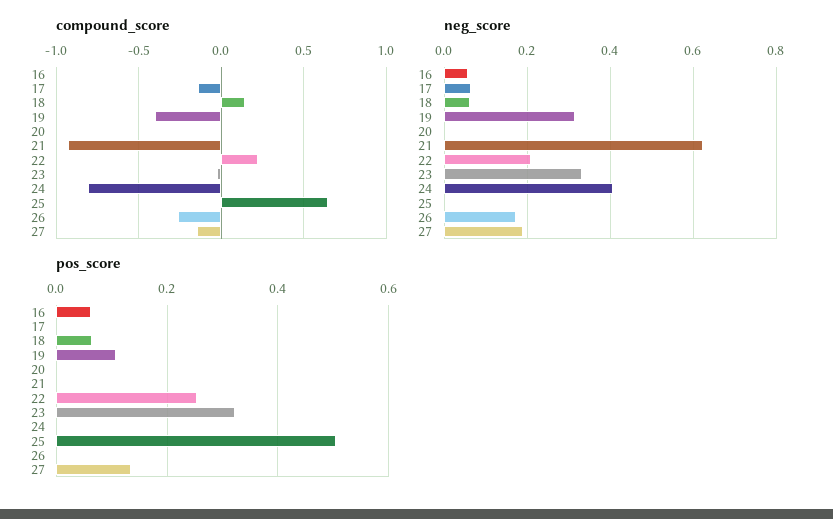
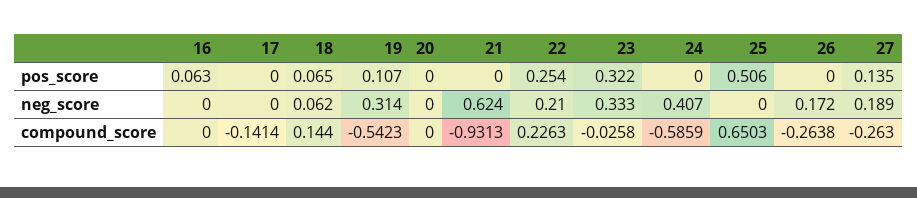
  {
    "compound_score": {
      "16": 0,
      "17": -0.1414,
      "18": 0.144,
-     "19": -0.4,
+     "19": -0.5423,
      "20": 0,
      "21": -0.9313,
      "22": 0.2263,
      "23": -0.0258,
-     "24": -0.8,
+     "24": -0.5859,
      "25": 0.6503,
      "26": -0.2638,
-     "27": -0.15
+     "27": -0.263
    },
    "neg_score": {
-     "16": 0.06,
+     "16": 0,
-     "17": 0.06,
+     "17": 0,
      "18": 0.062,
      "19": 0.314,
      "20": 0,
      "21": 0.624,
      "22": 0.21,
      "23": 0.333,
      "24": 0.407,
      "25": 0,
      "26": 0.172,
      "27": 0.189
    },
    "pos_score": {
      "16": 0.063,
      "17": 0,
      "18": 0.065,
      "19": 0.107,
      "20": 0,
      "21": 0,
      "22": 0.254,
      "23": 0.322,
      "24": 0,
      "25": 0.506,
      "26": 0,
      "27": 0.135
    }
  }

